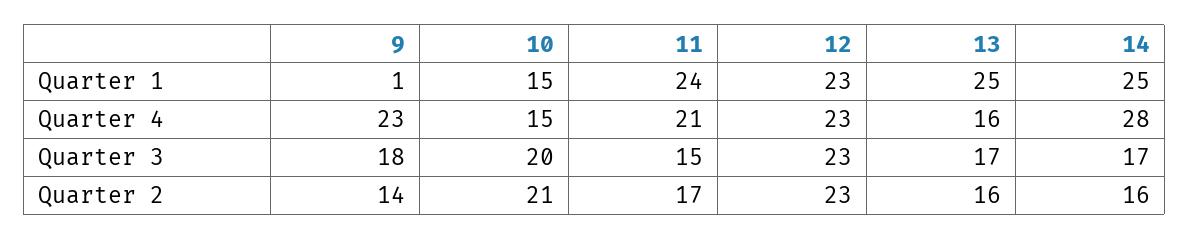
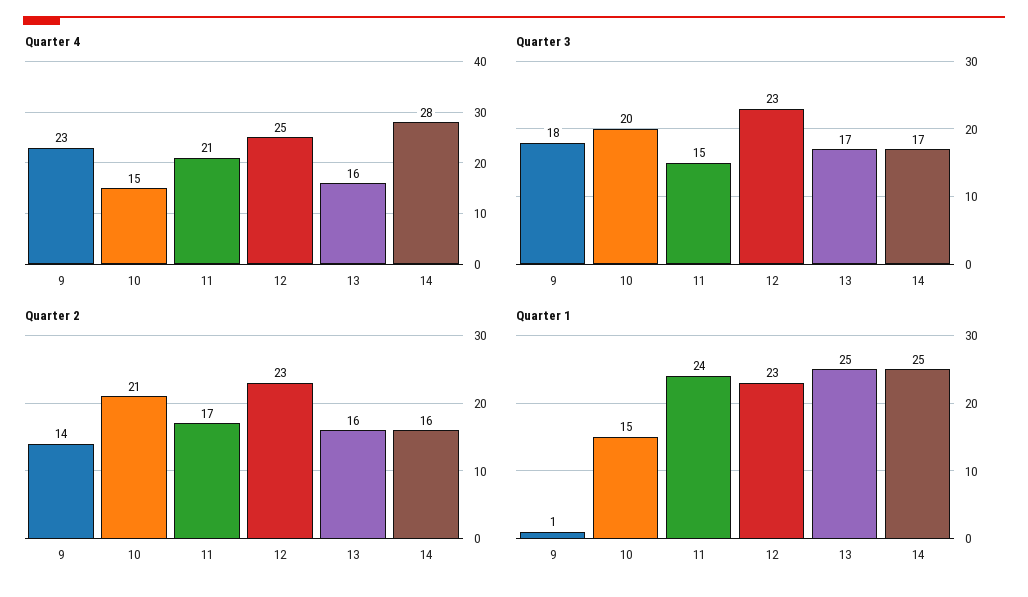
  {
    "Quarter 1": {
      "9": 1,
      "10": 15,
      "11": 24,
      "12": 23,
      "13": 25,
      "14": 25
    },
    "Quarter 4": {
      "9": 23,
      "10": 15,
      "11": 21,
-     "12": 23,
+     "12": 25,
      "13": 16,
      "14": 28
    },
    "Quarter 3": {
      "9": 18,
      "10": 20,
      "11": 15,
      "12": 23,
      "13": 17,
      "14": 17
    },
    "Quarter 2": {
      "9": 14,
      "10": 21,
      "11": 17,
      "12": 23,
      "13": 16,
      "14": 16
    }
  }

